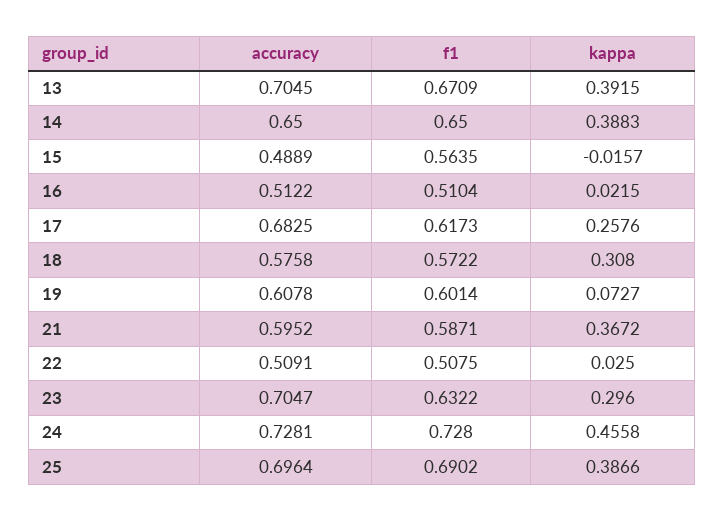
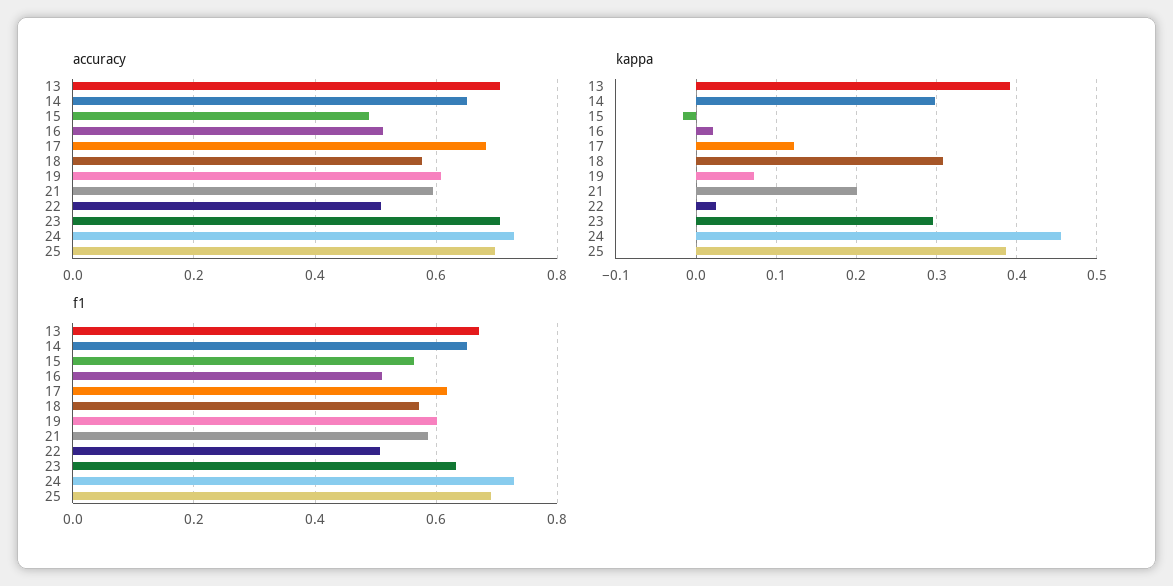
  {
    "accuracy": {
      "13": 0.7045,
      "14": 0.65,
      "15": 0.4889,
      "16": 0.5122,
      "17": 0.6825,
      "18": 0.5758,
      "19": 0.6078,
      "21": 0.5952,
      "22": 0.5091,
      "23": 0.7047,
      "24": 0.7281,
      "25": 0.6964
    },
    "f1": {
      "13": 0.6709,
      "14": 0.65,
      "15": 0.5635,
      "16": 0.5104,
      "17": 0.6173,
      "18": 0.5722,
      "19": 0.6014,
      "21": 0.5871,
      "22": 0.5075,
      "23": 0.6322,
      "24": 0.728,
      "25": 0.6902
    },
    "kappa": {
      "13": 0.3915,
-     "14": 0.3883,
+     "14": 0.3,
      "15": -0.0157,
      "16": 0.0215,
-     "17": 0.2576,
+     "17": 0.12,
      "18": 0.308,
      "19": 0.0727,
-     "21": 0.3672,
+     "21": 0.2,
      "22": 0.025,
      "23": 0.296,
      "24": 0.4558,
      "25": 0.3866
    }
  }

